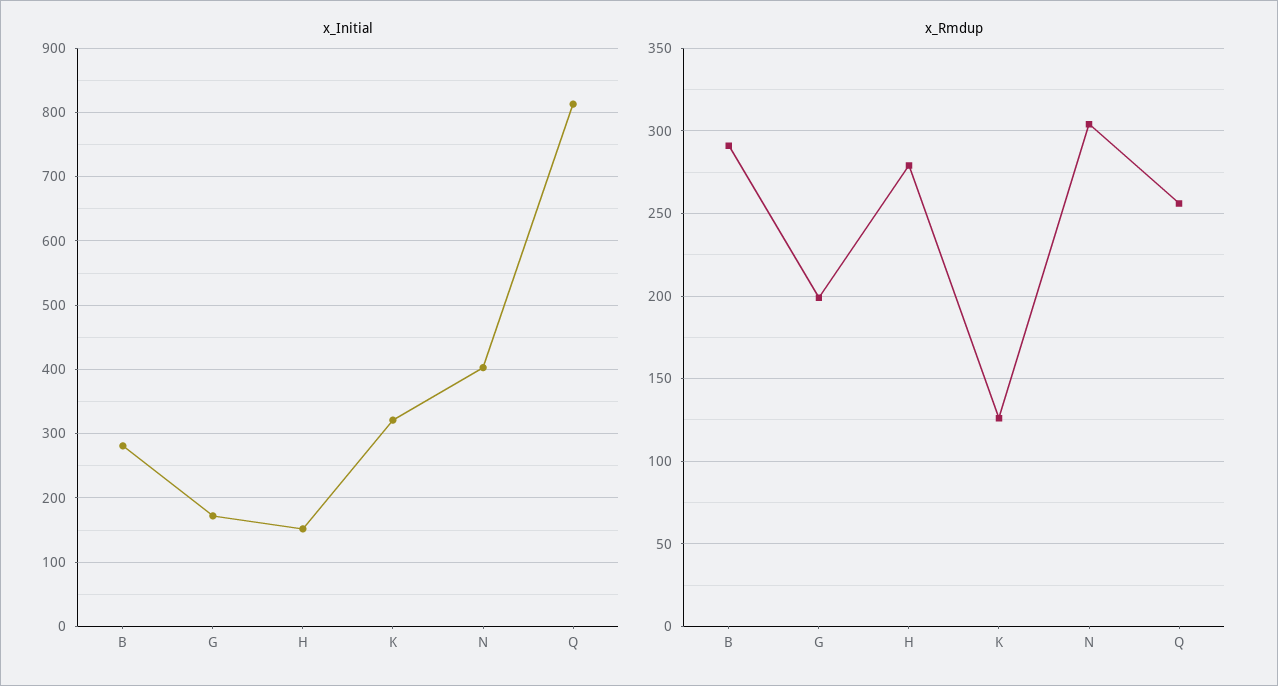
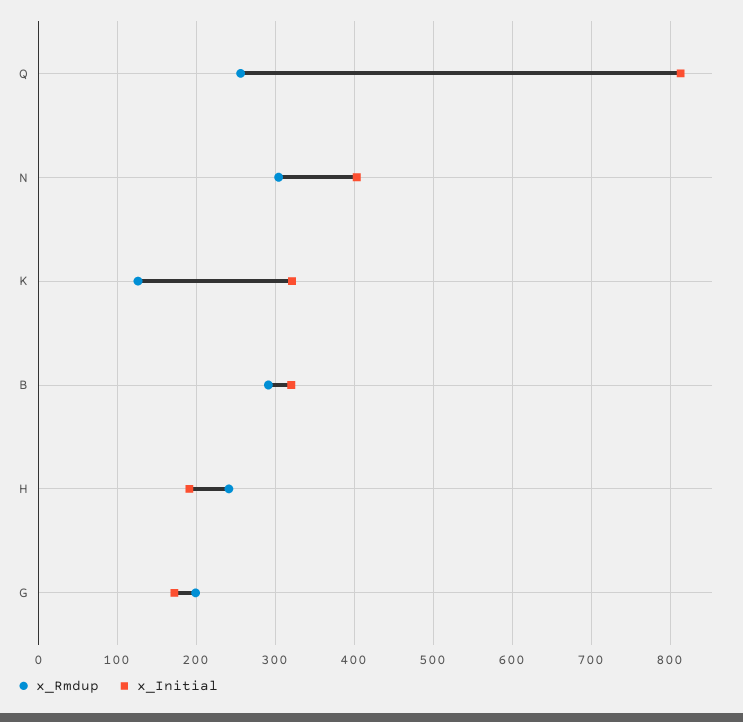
  {
    "x_Initial": {
-     "B": 280,
+     "B": 320,
      "G": 170,
-     "H": 150,
+     "H": 190,
      "K": 320,
      "N": 400,
      "Q": 810
    },
    "x_Rmdup": {
      "B": 290,
      "G": 200,
-     "H": 280,
+     "H": 240,
      "K": 125,
      "N": 305,
      "Q": 255
    }
  }

